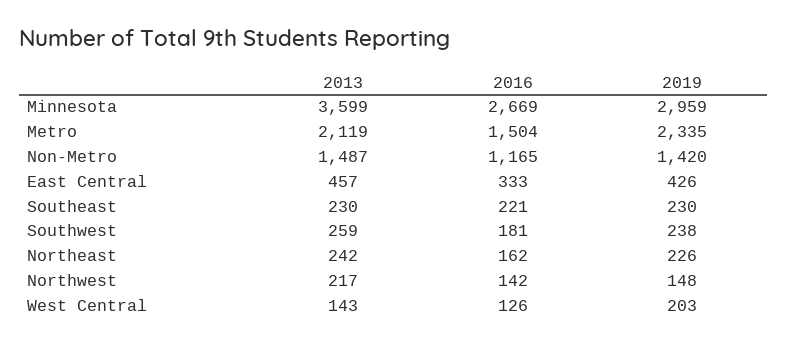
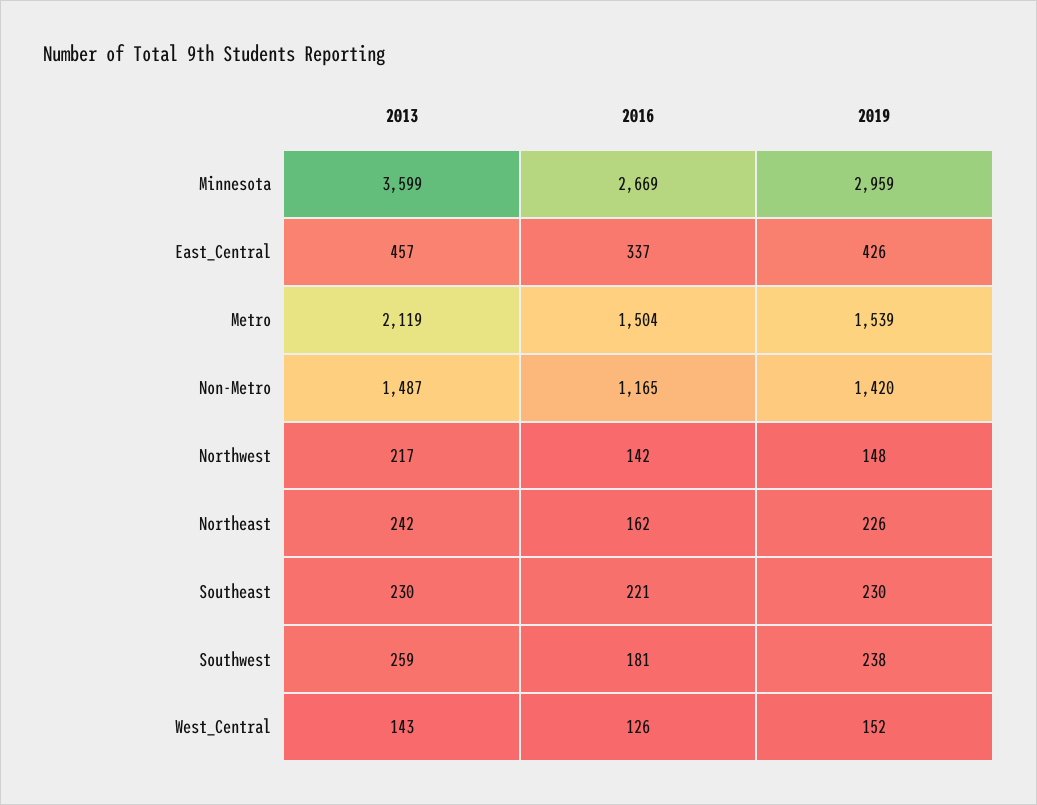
  {
    "2013": {
      "Minnesota": 3599,
      "Metro": 2119,
      "Non-Metro": 1487,
      "East Central": 457,
      "Southeast": 230,
      "Southwest": 259,
      "Northeast": 242,
      "Northwest": 217,
      "West Central": 143
    },
    "2016": {
      "Minnesota": 2669,
      "Metro": 1504,
      "Non-Metro": 1165,
-     "East Central": 333,
+     "East Central": 337,
      "Southeast": 221,
      "Southwest": 181,
      "Northeast": 162,
      "Northwest": 142,
      "West Central": 126
    },
    "2019": {
      "Minnesota": 2959,
-     "Metro": 2335,
+     "Metro": 1539,
      "Non-Metro": 1420,
      "East Central": 426,
      "Southeast": 230,
      "Southwest": 238,
      "Northeast": 226,
      "Northwest": 148,
-     "West Central": 203
+     "West Central": 152
    }
  }

